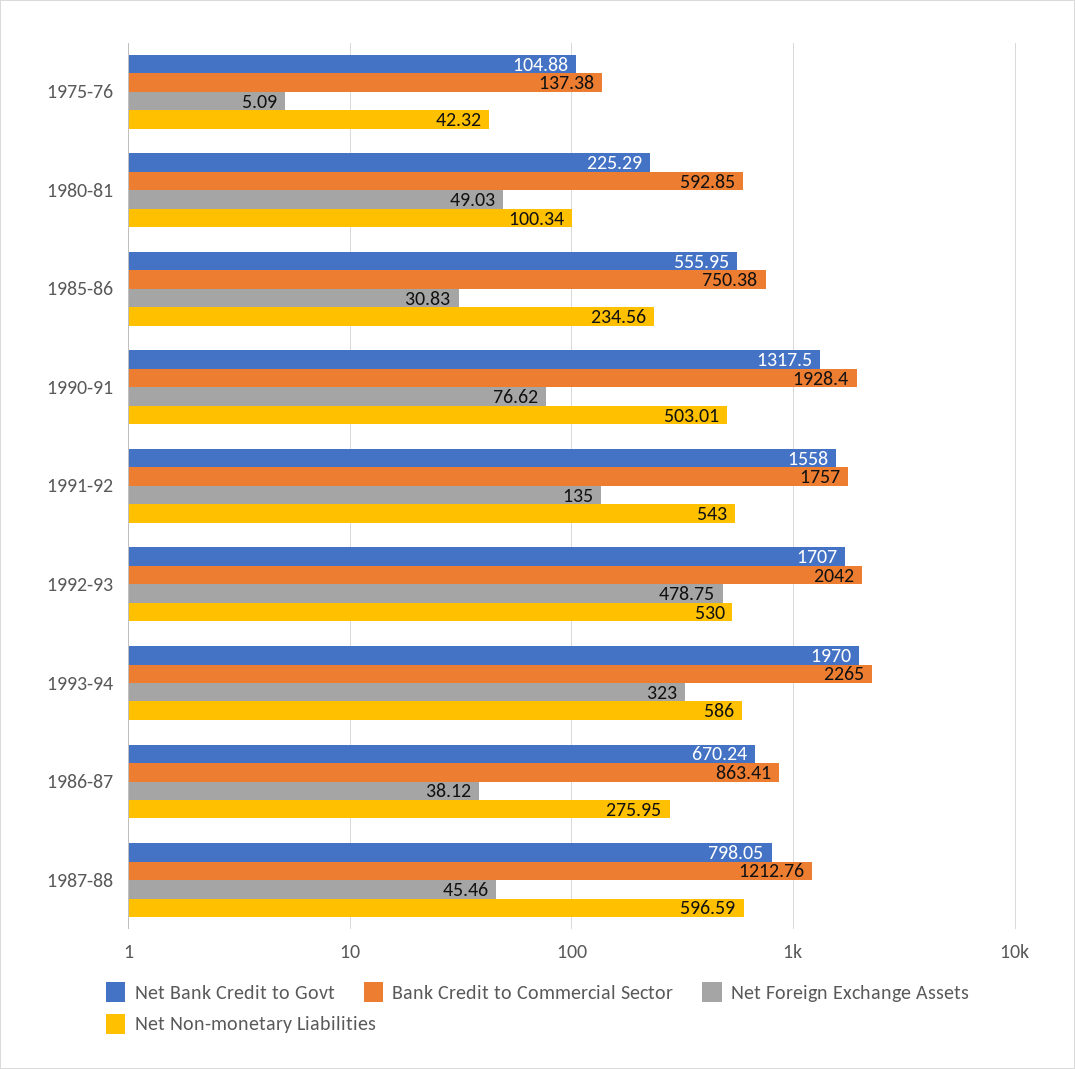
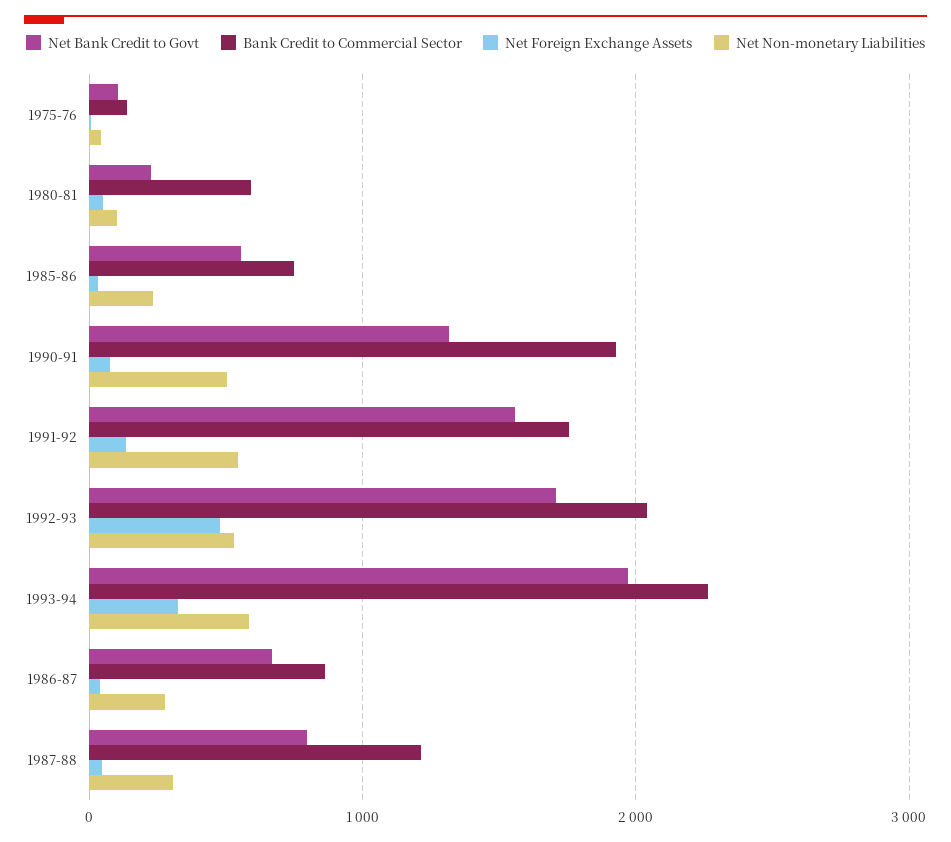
  {
    "Net Bank Credit to Govt": {
      "1975-76": 104.88,
      "1980-81": 225.29,
      "1985-86": 555.95,
      "1990-91": 1317.5,
      "1991-92": 1558,
      "1992-93": 1707,
      "1993-94": 1970,
      "1986-87": 670.24,
      "1987-88": 798.05
    },
    "Bank Credit to Commercial Sector": {
      "1975-76": 137.38,
      "1980-81": 592.85,
      "1985-86": 750.38,
      "1990-91": 1928.4,
      "1991-92": 1757,
      "1992-93": 2042,
      "1993-94": 2265,
      "1986-87": 863.41,
      "1987-88": 1212.76
    },
    "Net Foreign Exchange Assets": {
      "1975-76": 5.09,
      "1980-81": 49.03,
      "1985-86": 30.83,
      "1990-91": 76.62,
      "1991-92": 135,
      "1992-93": 478.75,
      "1993-94": 323,
      "1986-87": 38.12,
      "1987-88": 45.46
    },
    "Net Non-monetary Liabilities": {
      "1975-76": 42.32,
      "1980-81": 100.34,
      "1985-86": 234.56,
      "1990-91": 503.01,
      "1991-92": 543,
      "1992-93": 530,
      "1993-94": 586,
      "1986-87": 275.95,
-     "1987-88": 596.59
+     "1987-88": 300
    }
  }

